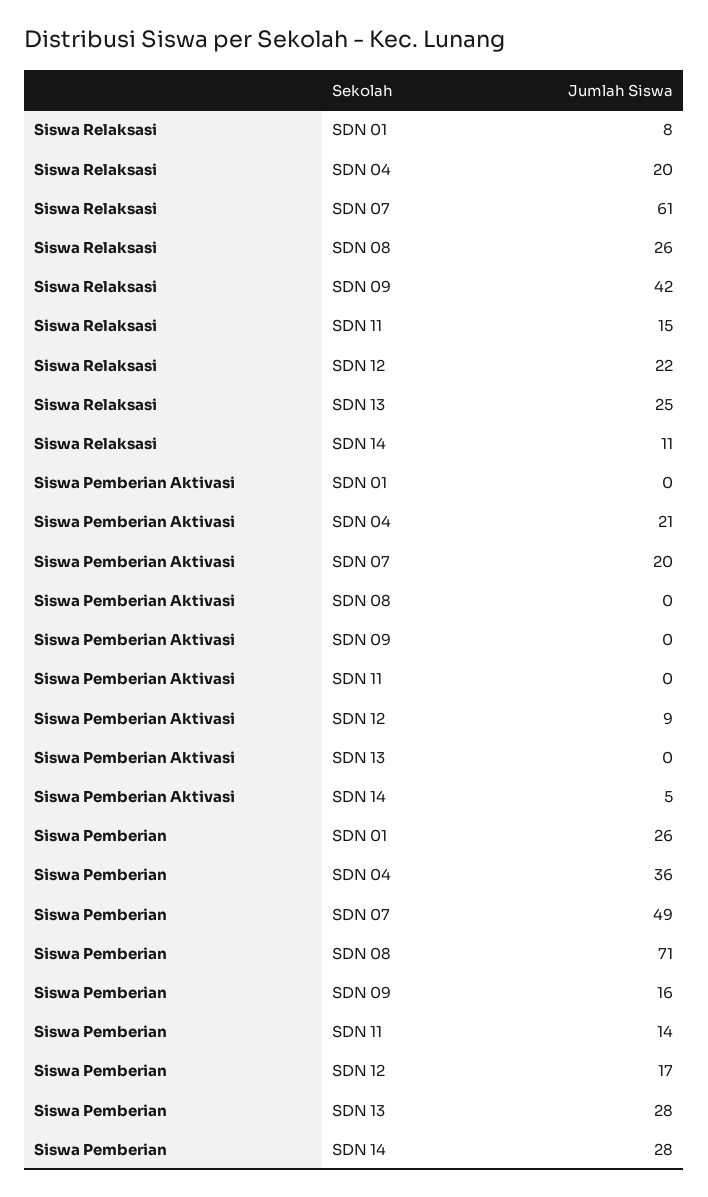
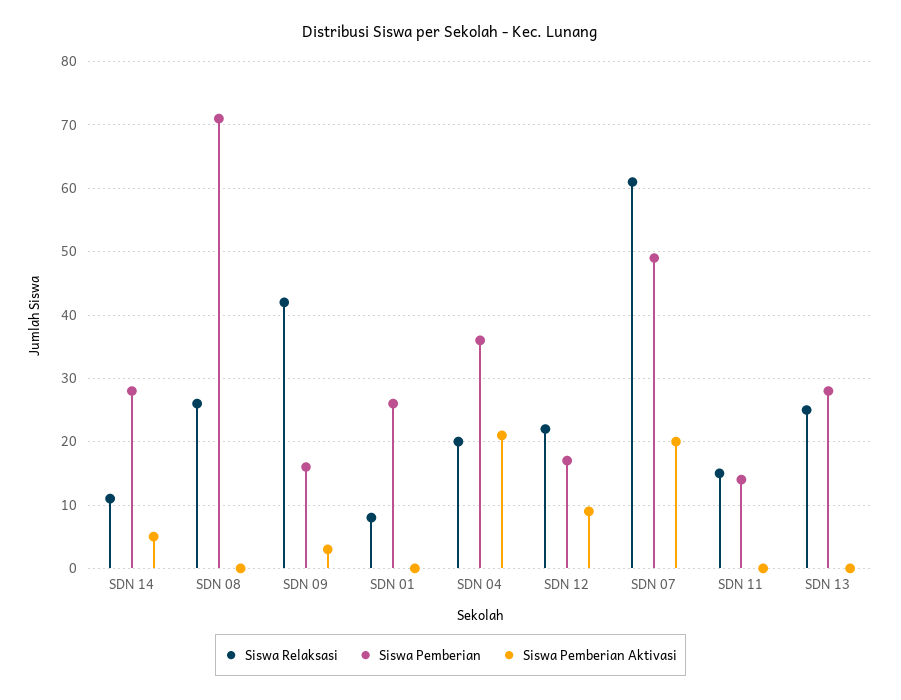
  {
    "Siswa Relaksasi": {
      "SDN 01": 8,
      "SDN 04": 20,
      "SDN 07": 61,
      "SDN 08": 26,
      "SDN 09": 42,
      "SDN 11": 15,
      "SDN 12": 22,
      "SDN 13": 25,
      "SDN 14": 11
    },
    "Siswa Pemberian Aktivasi": {
      "SDN 01": 0,
      "SDN 04": 21,
      "SDN 07": 20,
      "SDN 08": 0,
-     "SDN 09": 0,
+     "SDN 09": 3,
      "SDN 11": 0,
      "SDN 12": 9,
      "SDN 13": 0,
      "SDN 14": 5
    },
    "Siswa Pemberian": {
      "SDN 01": 26,
      "SDN 04": 36,
      "SDN 07": 49,
      "SDN 08": 71,
      "SDN 09": 16,
      "SDN 11": 14,
      "SDN 12": 17,
      "SDN 13": 28,
      "SDN 14": 28
    }
  }

